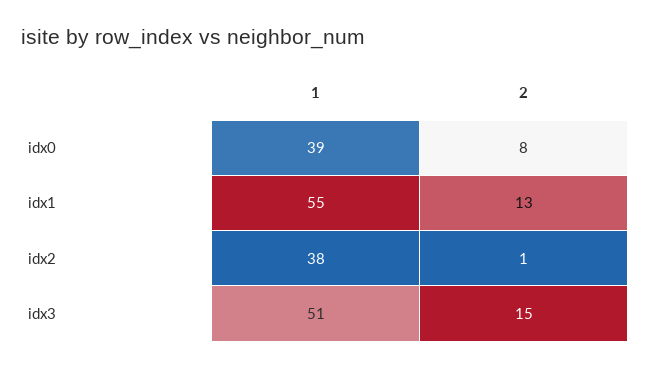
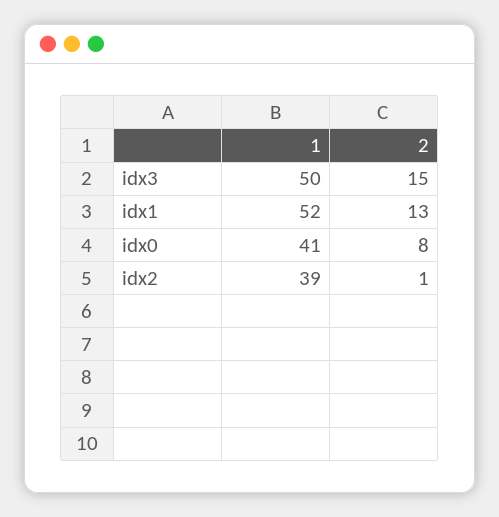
  {
    "1": {
-     "idx0": 39,
+     "idx0": 41,
-     "idx1": 55,
+     "idx1": 52,
-     "idx2": 38,
+     "idx2": 39,
-     "idx3": 51
+     "idx3": 50
    },
    "2": {
      "idx0": 8,
      "idx1": 13,
      "idx2": 1,
      "idx3": 15
    }
  }

